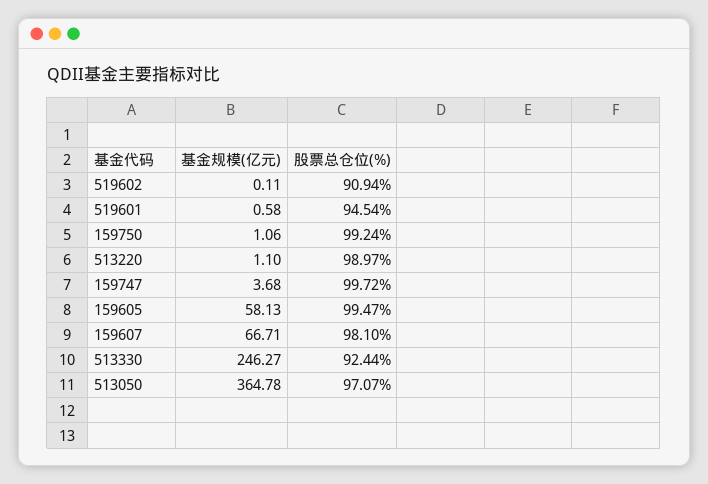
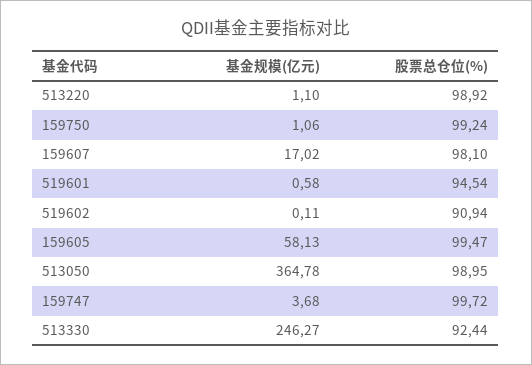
  {
    "基金规模(亿元)": {
      "519602": 0.11,
      "519601": 0.58,
      "159750": 1.06,
      "513220": 1.1,
      "159747": 3.68,
      "159605": 58.13,
-     "159607": 66.71,
+     "159607": 17.02,
      "513330": 246.27,
      "513050": 364.78
    },
    "股票总仓位(%)": {
      "519602": 90.94,
      "519601": 94.54,
      "159750": 99.24,
-     "513220": 98.97,
+     "513220": 98.92,
      "159747": 99.72,
      "159605": 99.47,
      "159607": 98.1,
      "513330": 92.44,
-     "513050": 97.07
+     "513050": 98.95
    }
  }

